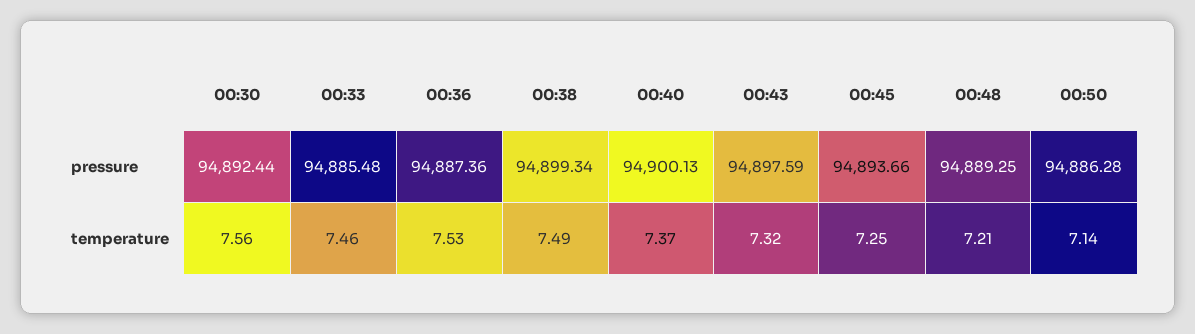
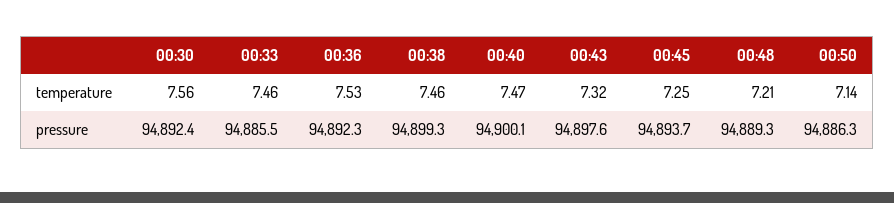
  {
    "00:30": {
      "pressure": 94892.44,
      "temperature": 7.56
    },
    "00:33": {
      "pressure": 94885.48,
      "temperature": 7.46
    },
    "00:36": {
-     "pressure": 94887.36,
+     "pressure": 94892.3,
      "temperature": 7.53
    },
    "00:38": {
      "pressure": 94899.34,
-     "temperature": 7.49
+     "temperature": 7.46
    },
    "00:40": {
      "pressure": 94900.13,
-     "temperature": 7.37
+     "temperature": 7.47
    },
    "00:43": {
      "pressure": 94897.59,
      "temperature": 7.32
    },
    "00:45": {
      "pressure": 94893.66,
      "temperature": 7.25
    },
    "00:48": {
      "pressure": 94889.25,
      "temperature": 7.21
    },
    "00:50": {
      "pressure": 94886.28,
      "temperature": 7.14
    }
  }

